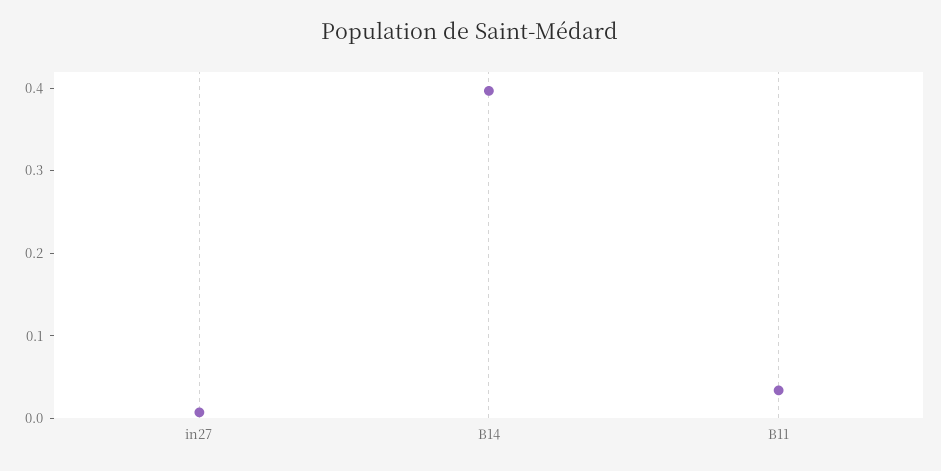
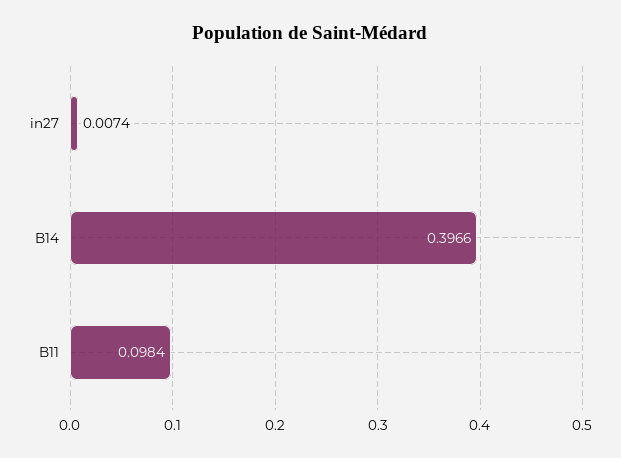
  {
    "in27": 0.0074,
    "B14": 0.3966,
-   "B11": 0.04
+   "B11": 0.0984
  }

